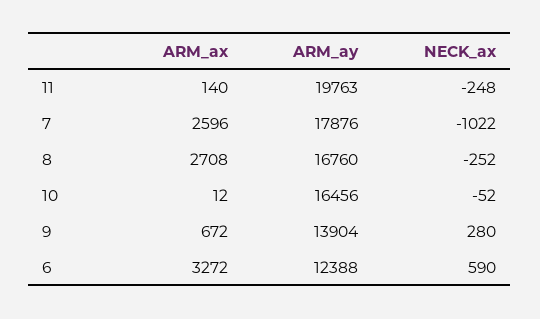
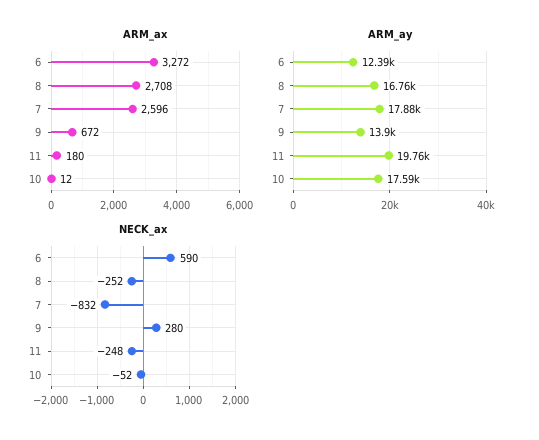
  {
    "ARM_ax": {
-     "11": 140,
+     "11": 180,
      "7": 2596,
      "8": 2708,
      "10": 12,
      "9": 672,
      "6": 3272
    },
    "ARM_ay": {
      "11": 19763,
      "7": 17876,
      "8": 16760,
-     "10": 16456,
+     "10": 17590,
      "9": 13904,
      "6": 12388
    },
    "NECK_ax": {
      "11": -248,
-     "7": -1022,
+     "7": -832,
      "8": -252,
      "10": -52,
      "9": 280,
      "6": 590
    }
  }

